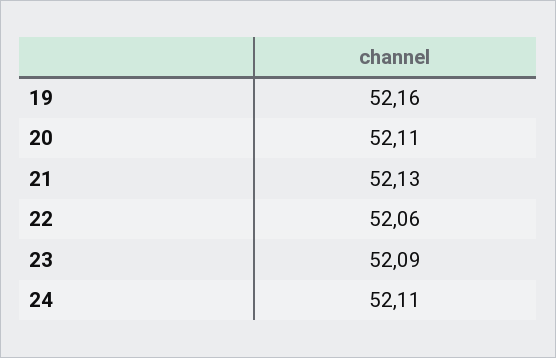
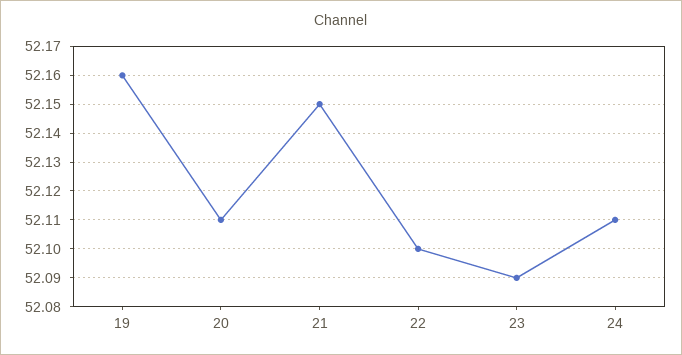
  {
    "19": 52.16,
    "20": 52.11,
-   "21": 52.13,
+   "21": 52.15,
-   "22": 52.06,
+   "22": 52.1,
    "23": 52.09,
    "24": 52.11
  }

